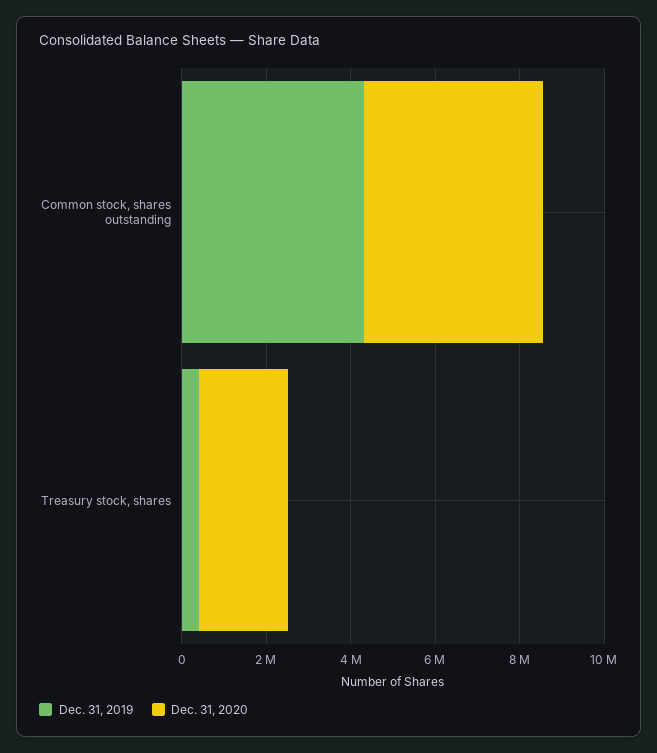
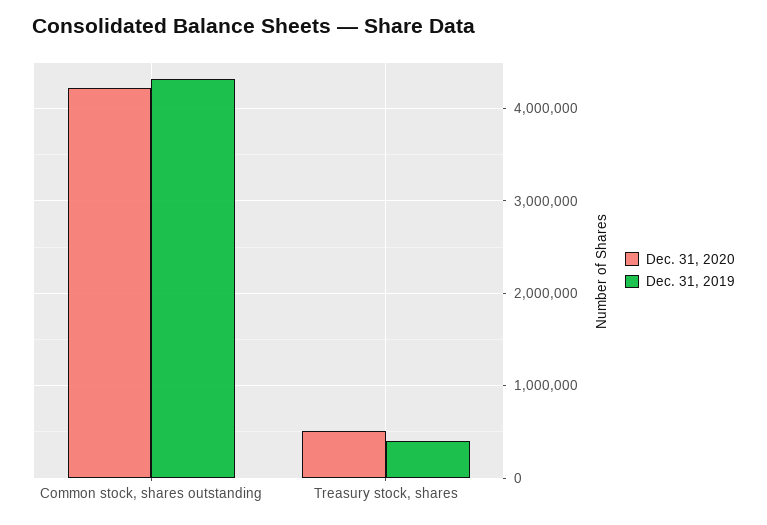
  {
    "Dec. 31, 2019": {
      "Common stock, shares outstanding": 4300000,
      "Treasury stock, shares": 400000
    },
    "Dec. 31, 2020": {
      "Common stock, shares outstanding": 4200000,
-     "Treasury stock, shares": 2000000
+     "Treasury stock, shares": 500000
    }
  }

